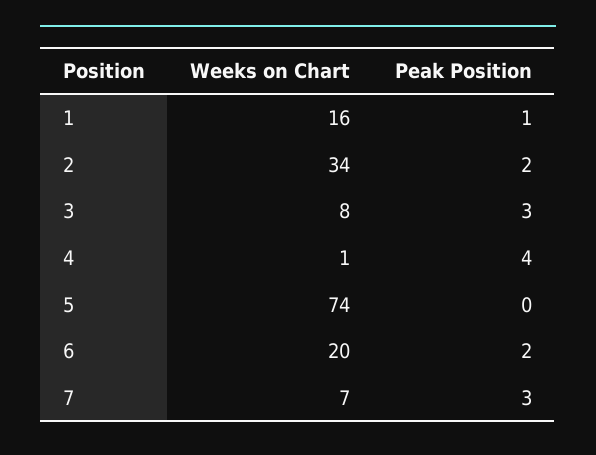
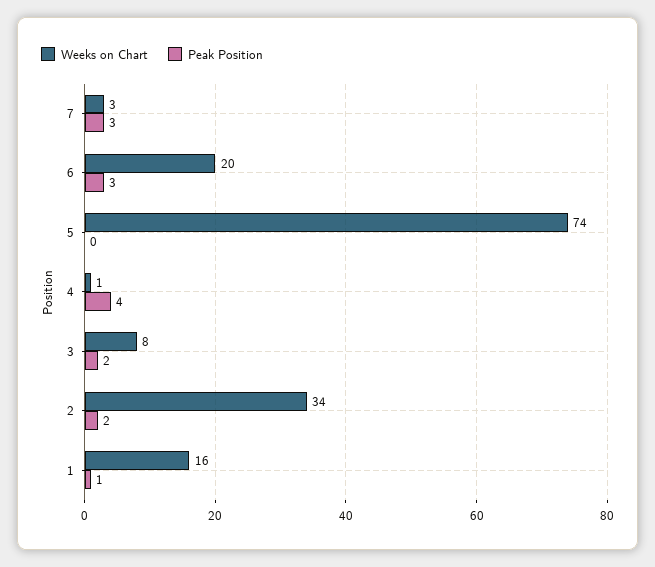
  {
    "Weeks on Chart": {
      "1": 16,
      "2": 34,
      "3": 8,
      "4": 1,
      "5": 74,
      "6": 20,
-     "7": 7
+     "7": 3
    },
    "Peak Position": {
      "1": 1,
      "2": 2,
-     "3": 3,
+     "3": 2,
      "4": 4,
      "5": 0,
-     "6": 2,
+     "6": 3,
      "7": 3
    }
  }

